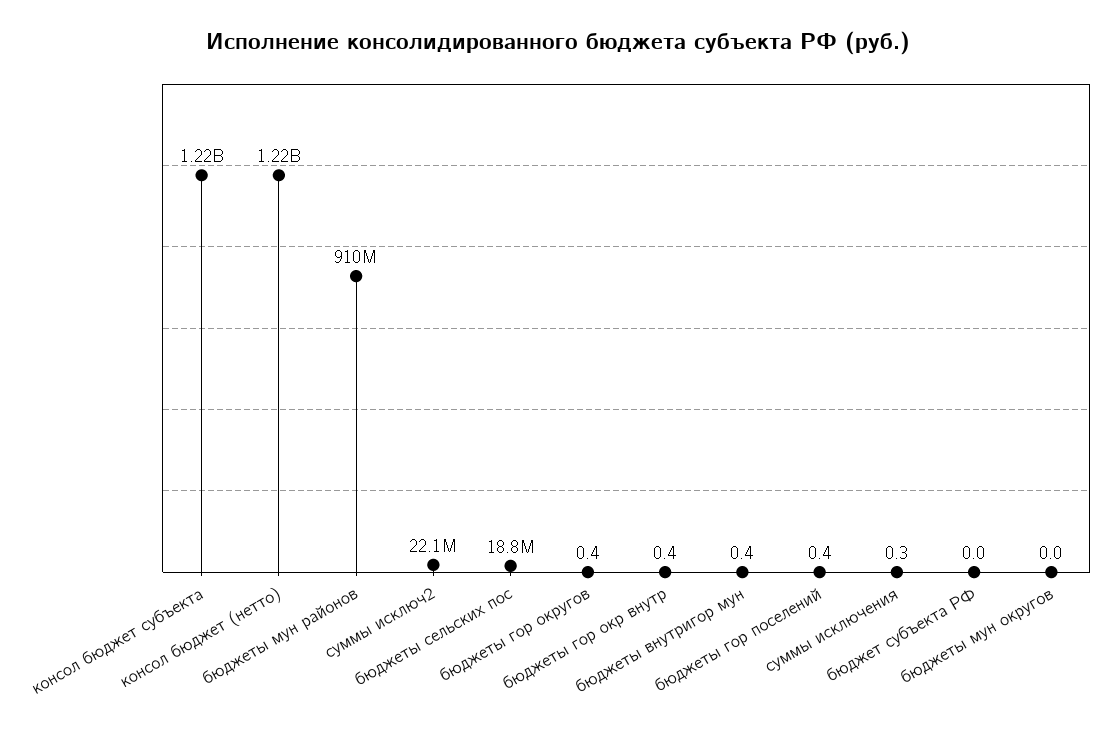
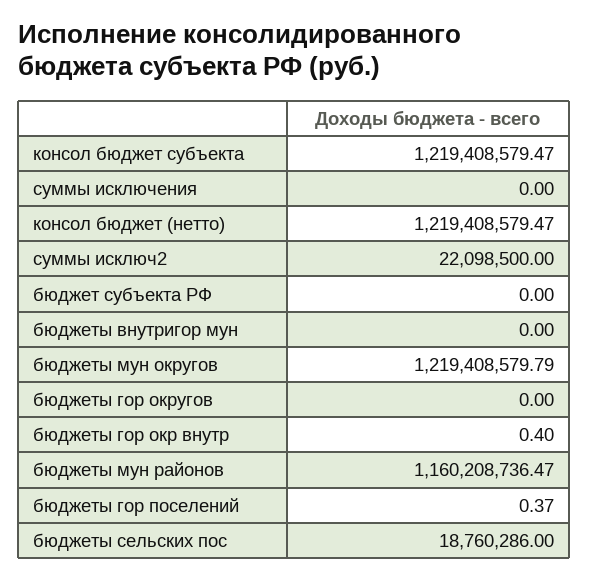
  {
    "консол бюджет субъекта": 1219408579.47,
    "консол бюджет (нетто)": 1219408579.47,
-   "бюджеты мун районов": 910000000,
+   "бюджеты мун районов": 1160208736.47,
    "суммы исключ2": 22098500,
    "бюджеты сельских пос": 18760286,
-   "бюджеты гор округов": 0.4,
+   "бюджеты гор округов": 0,
    "бюджеты гор окр внутр": 0.4,
-   "бюджеты внутригор мун": 0.4,
+   "бюджеты внутригор мун": 0,
    "бюджеты гор поселений": 0.37,
-   "суммы исключения": 0.3,
+   "суммы исключения": 0,
    "бюджет субъекта РФ": 0,
-   "бюджеты мун округов": 0
+   "бюджеты мун округов": 1219408579.79
  }

